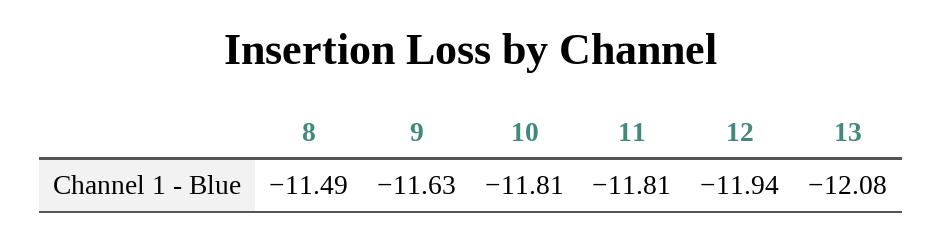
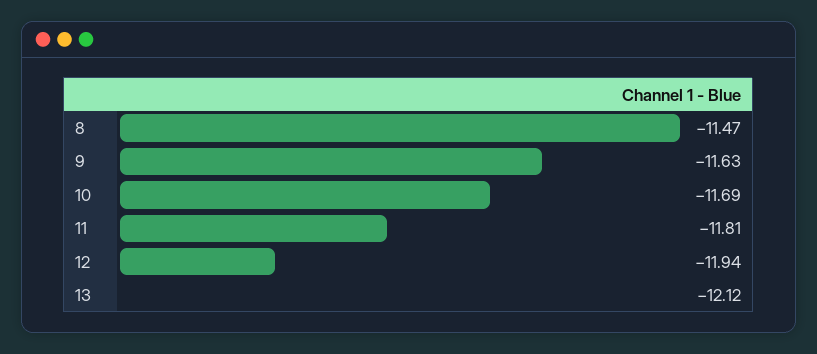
  {
-   "8": -11.49,
+   "8": -11.47,
    "9": -11.63,
-   "10": -11.81,
+   "10": -11.69,
    "11": -11.81,
    "12": -11.94,
-   "13": -12.08
+   "13": -12.12
  }

